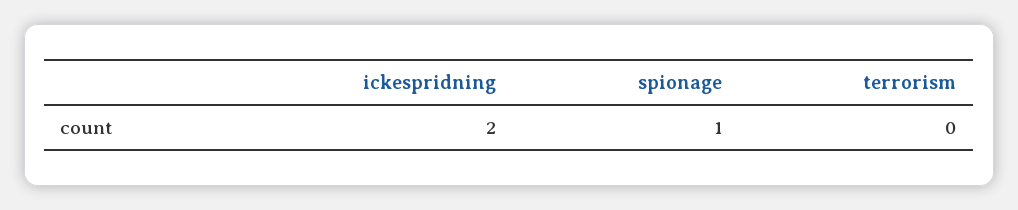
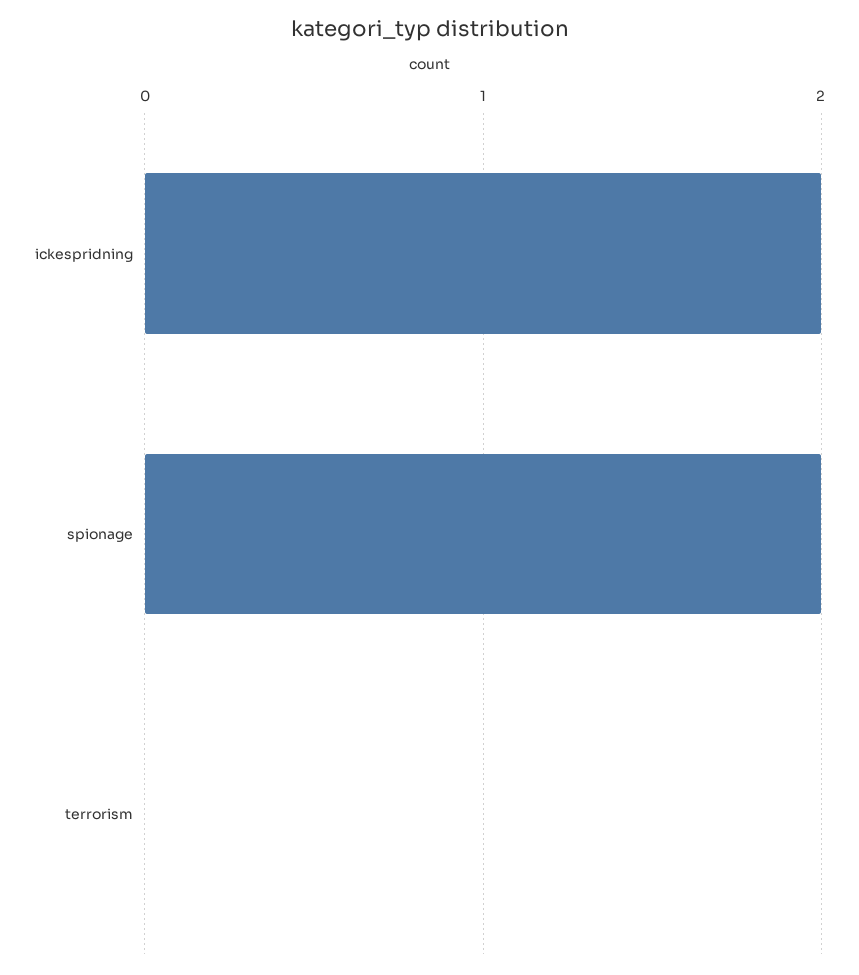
  {
    "ickespridning": 2,
-   "spionage": 1,
+   "spionage": 2,
    "terrorism": 0
  }

